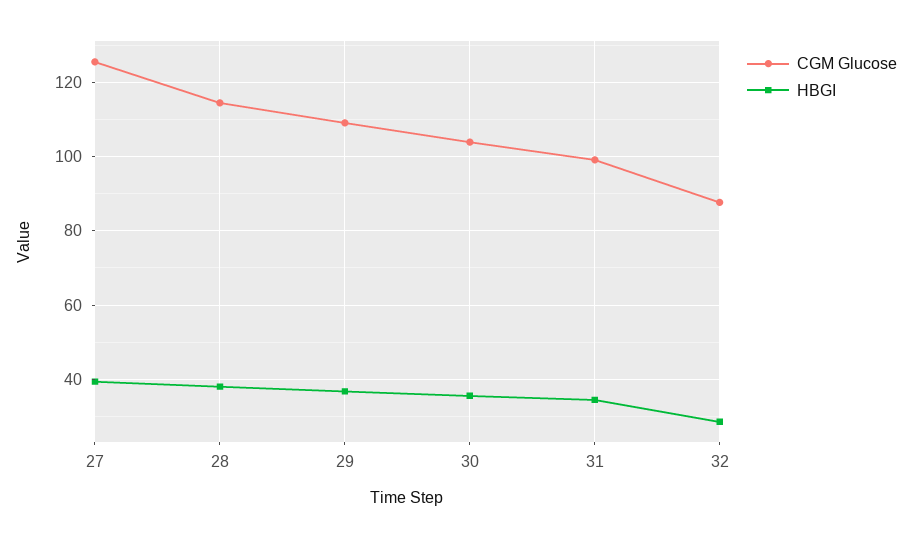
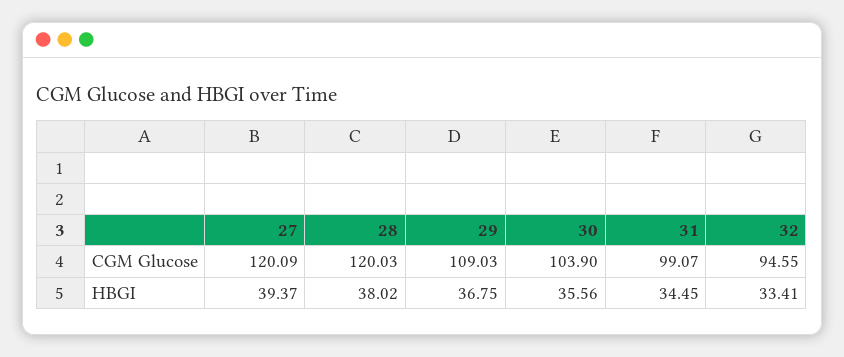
  {
    "CGM Glucose": {
-     "27": 126,
+     "27": 120.09,
-     "28": 114,
+     "28": 120.03,
      "29": 109.03,
      "30": 103.9,
      "31": 99.07,
-     "32": 88
+     "32": 94.55
    },
    "HBGI": {
      "27": 39.37,
      "28": 38.02,
      "29": 36.75,
      "30": 35.56,
      "31": 34.45,
-     "32": 28
+     "32": 33.41
    }
  }

